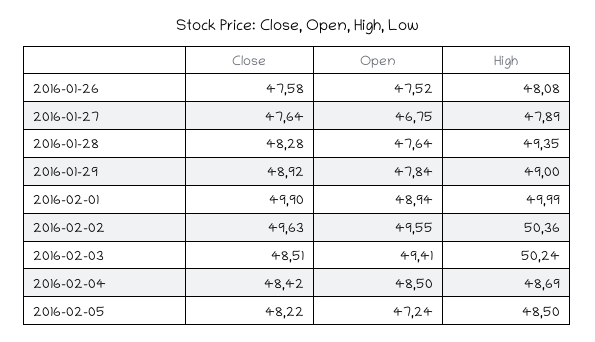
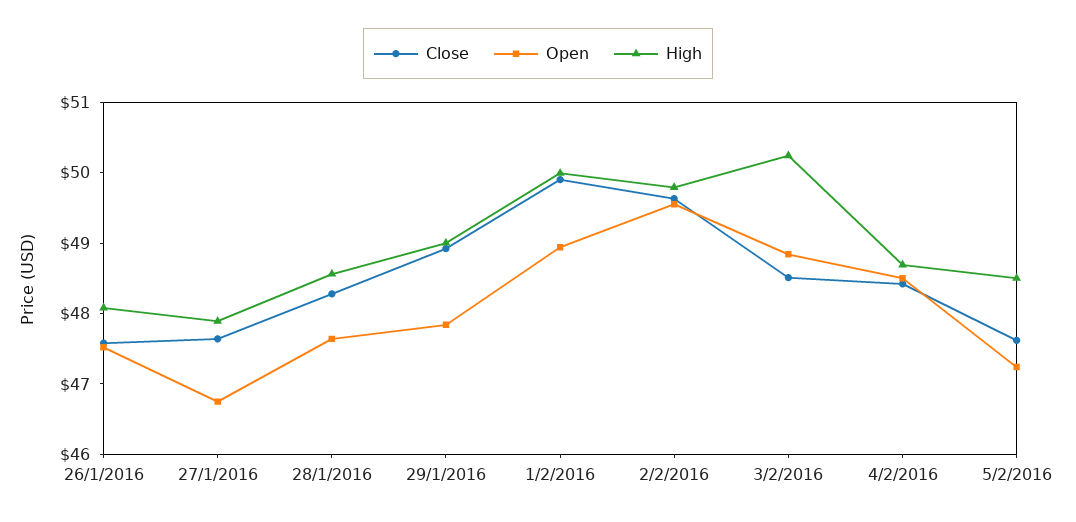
  {
    "Close": {
      "2016-01-26": 47.58,
      "2016-01-27": 47.64,
      "2016-01-28": 48.28,
      "2016-01-29": 48.92,
      "2016-02-01": 49.9,
      "2016-02-02": 49.63,
      "2016-02-03": 48.51,
      "2016-02-04": 48.42,
-     "2016-02-05": 48.22
+     "2016-02-05": 47.6
    },
    "Open": {
      "2016-01-26": 47.52,
      "2016-01-27": 46.75,
      "2016-01-28": 47.64,
      "2016-01-29": 47.84,
      "2016-02-01": 48.94,
      "2016-02-02": 49.55,
-     "2016-02-03": 49.41,
+     "2016-02-03": 48.8,
      "2016-02-04": 48.5,
      "2016-02-05": 47.24
    },
    "High": {
      "2016-01-26": 48.08,
      "2016-01-27": 47.89,
-     "2016-01-28": 49.35,
+     "2016-01-28": 48.6,
      "2016-01-29": 49,
      "2016-02-01": 49.99,
-     "2016-02-02": 50.36,
+     "2016-02-02": 49.8,
      "2016-02-03": 50.24,
      "2016-02-04": 48.69,
      "2016-02-05": 48.5
    }
  }

